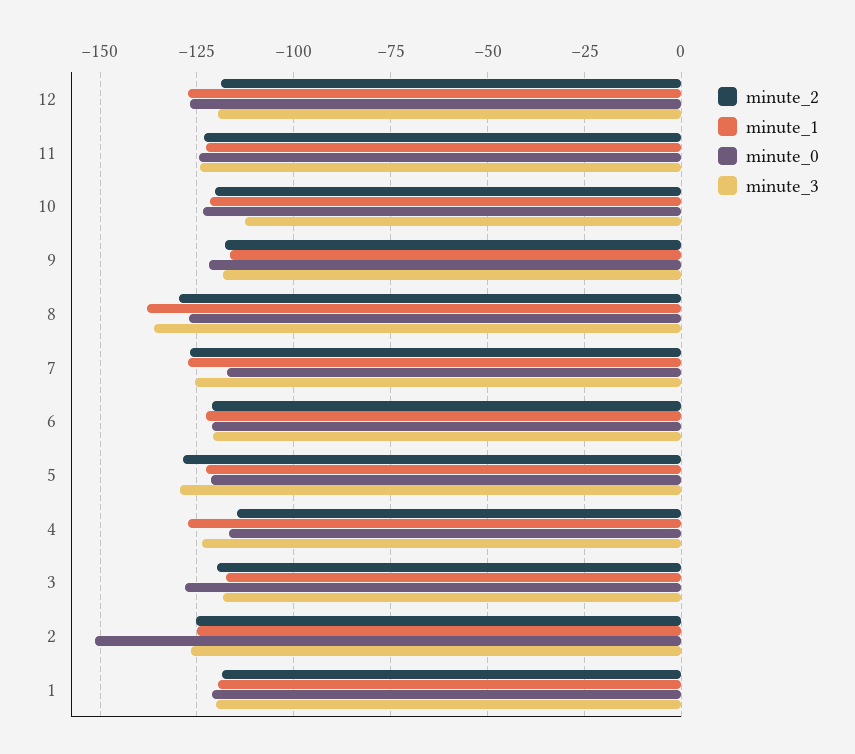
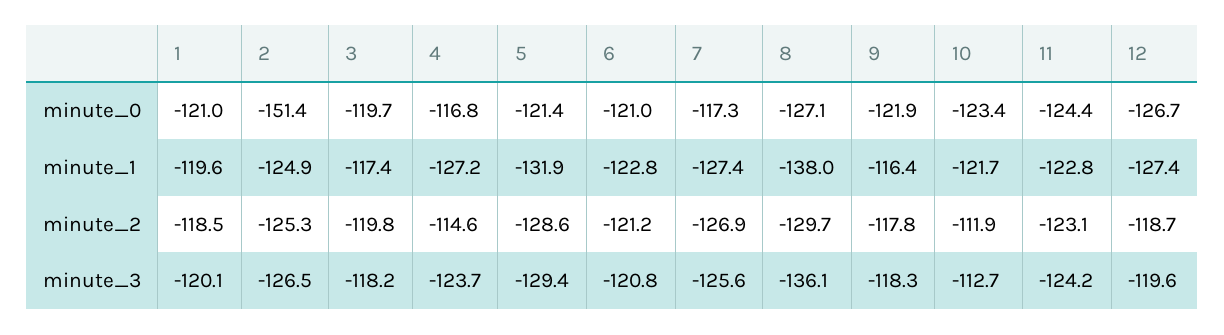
  {
    "minute_2": {
      "12": -118.7,
      "11": -123.1,
-     "10": -120,
+     "10": -111.9,
      "9": -117.8,
      "8": -129.7,
      "7": -126.9,
      "6": -121.2,
      "5": -128.6,
      "4": -114.6,
      "3": -119.8,
      "2": -125.3,
      "1": -118.5
    },
    "minute_1": {
      "12": -127.4,
      "11": -122.8,
      "10": -121.7,
      "9": -116.4,
      "8": -138,
      "7": -127.4,
      "6": -122.8,
-     "5": -122.5,
+     "5": -131.9,
      "4": -127.2,
      "3": -117.4,
      "2": -124.9,
      "1": -119.6
    },
    "minute_0": {
      "12": -126.7,
      "11": -124.4,
      "10": -123.4,
      "9": -121.9,
      "8": -127.1,
      "7": -117.3,
      "6": -121,
      "5": -121.4,
      "4": -116.8,
-     "3": -127.5,
+     "3": -119.7,
      "2": -151.4,
      "1": -121
    },
    "minute_3": {
      "12": -119.6,
      "11": -124.2,
      "10": -112.7,
      "9": -118.3,
      "8": -136.1,
      "7": -125.6,
      "6": -120.8,
      "5": -129.4,
      "4": -123.7,
      "3": -118.2,
      "2": -126.5,
      "1": -120.1
    }
  }

